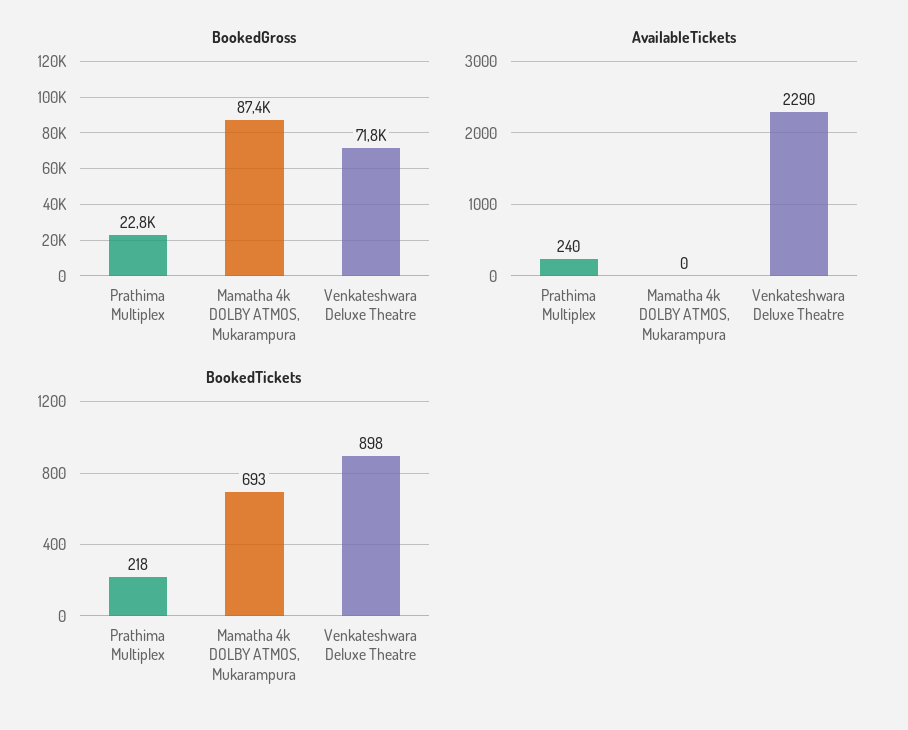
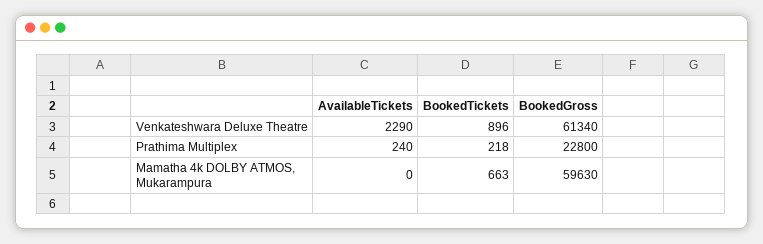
  {
    "BookedGross": {
      "Prathima Multiplex": 22800,
-     "Mamatha 4k DOLBY ATMOS, Mukarampura": 87400,
+     "Mamatha 4k DOLBY ATMOS, Mukarampura": 59630,
-     "Venkateshwara Deluxe Theatre": 71800
+     "Venkateshwara Deluxe Theatre": 61340
    },
    "AvailableTickets": {
      "Prathima Multiplex": 240,
      "Mamatha 4k DOLBY ATMOS, Mukarampura": 0,
      "Venkateshwara Deluxe Theatre": 2290
    },
    "BookedTickets": {
      "Prathima Multiplex": 218,
-     "Mamatha 4k DOLBY ATMOS, Mukarampura": 693,
+     "Mamatha 4k DOLBY ATMOS, Mukarampura": 663,
-     "Venkateshwara Deluxe Theatre": 898
+     "Venkateshwara Deluxe Theatre": 896
    }
  }

